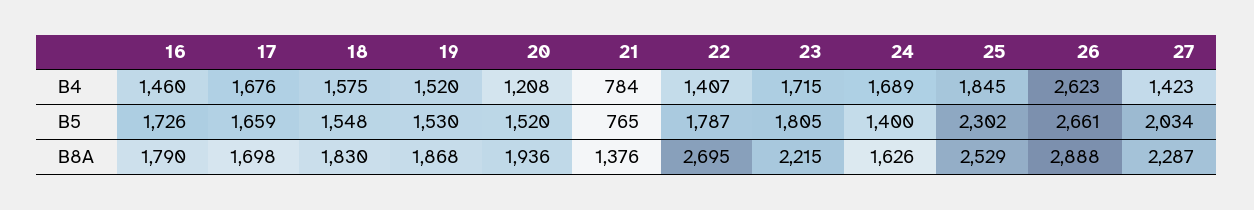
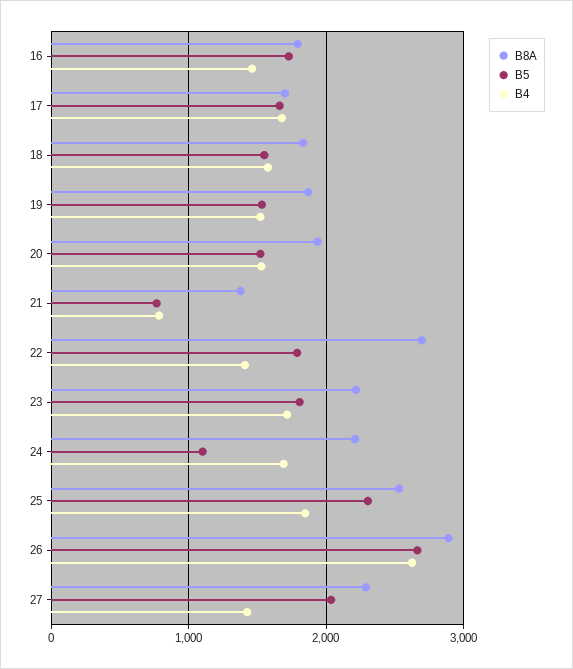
  {
    "B4": {
      "16": 1460,
      "17": 1676,
      "18": 1575,
      "19": 1520,
-     "20": 1208,
+     "20": 1500,
      "21": 784,
      "22": 1407,
      "23": 1715,
      "24": 1689,
      "25": 1845,
      "26": 2623,
      "27": 1423
    },
    "B5": {
      "16": 1726,
      "17": 1659,
      "18": 1548,
      "19": 1530,
      "20": 1520,
      "21": 765,
      "22": 1787,
      "23": 1805,
-     "24": 1400,
+     "24": 1100,
      "25": 2302,
      "26": 2661,
      "27": 2034
    },
    "B8A": {
      "16": 1790,
      "17": 1698,
      "18": 1830,
      "19": 1868,
      "20": 1936,
      "21": 1376,
      "22": 2695,
      "23": 2215,
-     "24": 1626,
+     "24": 2200,
      "25": 2529,
      "26": 2888,
      "27": 2287
    }
  }

